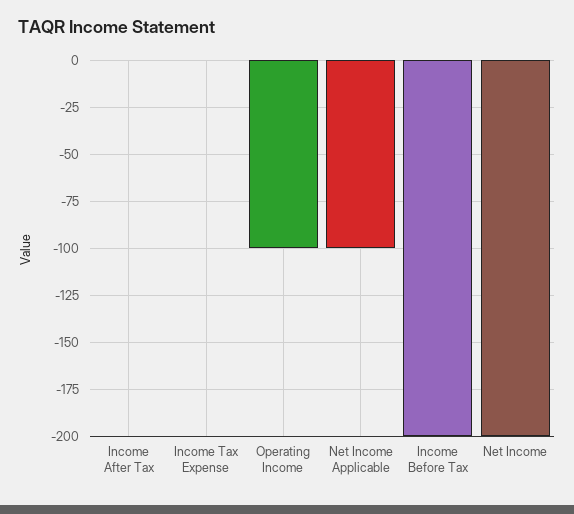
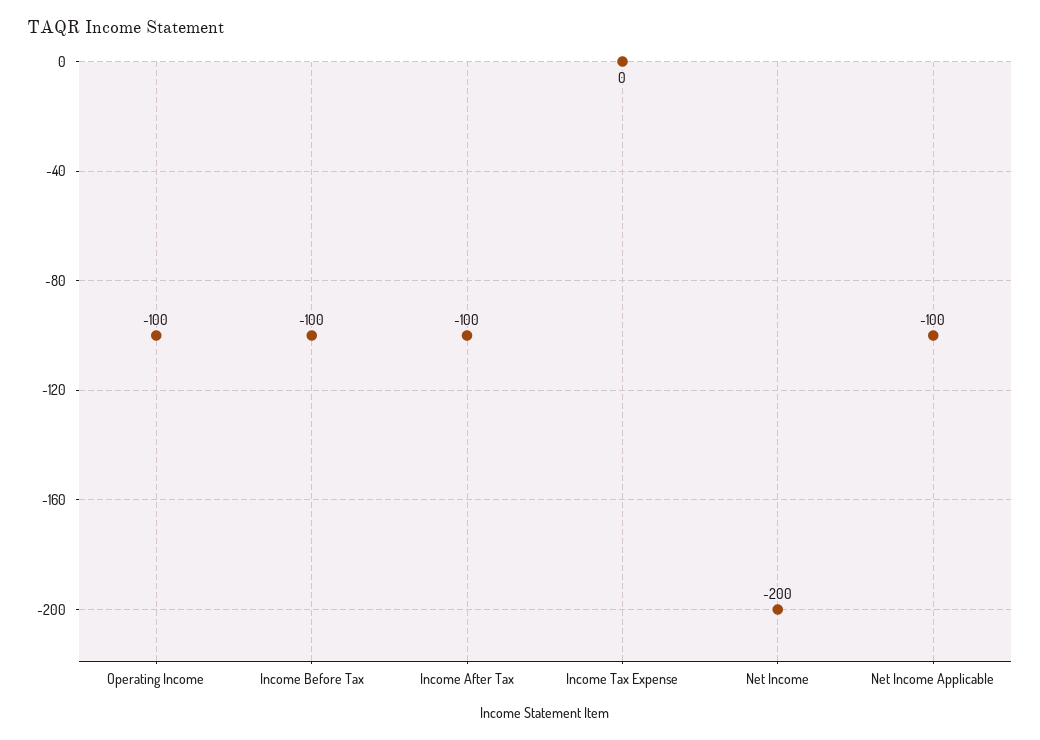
  {
-   "Income After Tax": 0,
+   "Income After Tax": -100,
    "Income Tax Expense": 0,
    "Operating Income": -100,
    "Net Income Applicable": -100,
-   "Income Before Tax": -200,
+   "Income Before Tax": -100,
    "Net Income": -200
  }

